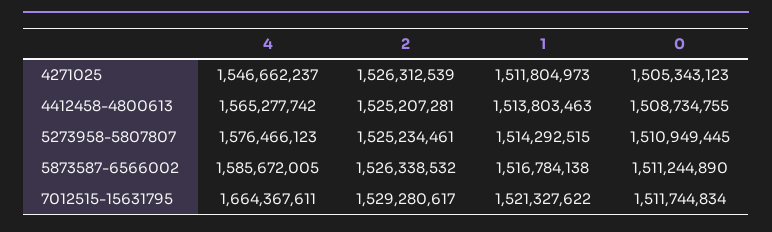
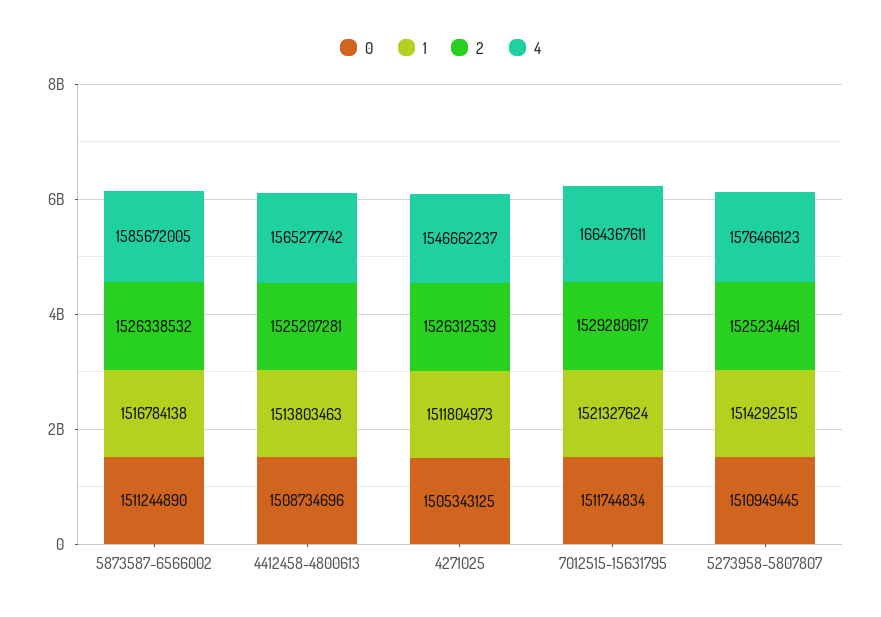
  {
    "4": {
      "4271025": 1546662237,
      "4412458-4800613": 1565277742,
      "5273958-5807807": 1576466123,
      "5873587-6566002": 1585672005,
      "7012515-15631795": 1664367611
    },
    "2": {
      "4271025": 1526312539,
      "4412458-4800613": 1525207281,
      "5273958-5807807": 1525234461,
      "5873587-6566002": 1526338532,
      "7012515-15631795": 1529280617
    },
    "1": {
      "4271025": 1511804973,
      "4412458-4800613": 1513803463,
      "5273958-5807807": 1514292515,
      "5873587-6566002": 1516784138,
-     "7012515-15631795": 1521327622
+     "7012515-15631795": 1521327624
    },
    "0": {
-     "4271025": 1505343123,
+     "4271025": 1505343125,
-     "4412458-4800613": 1508734755,
+     "4412458-4800613": 1508734696,
      "5273958-5807807": 1510949445,
      "5873587-6566002": 1511244890,
      "7012515-15631795": 1511744834
    }
  }

